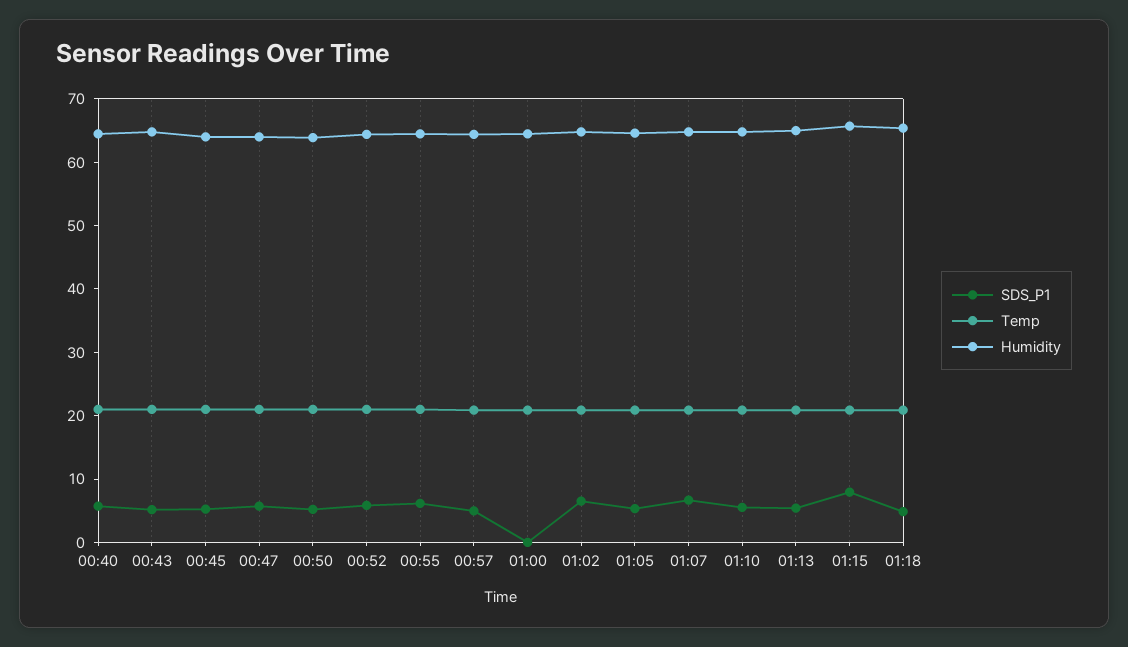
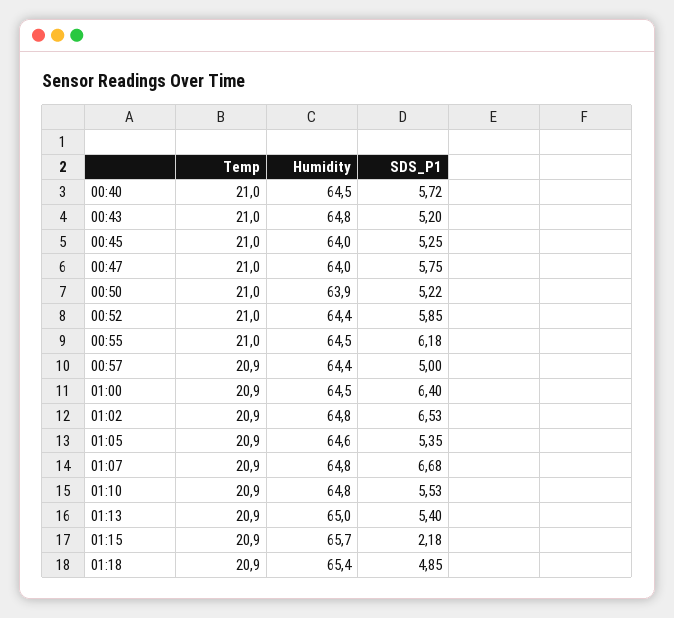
  {
    "SDS_P1": {
      "00:40": 5.72,
      "00:43": 5.2,
      "00:45": 5.25,
      "00:47": 5.75,
      "00:50": 5.22,
      "00:52": 5.85,
      "00:55": 6.18,
      "00:57": 5,
-     "01:00": 0,
+     "01:00": 6.4,
      "01:02": 6.53,
      "01:05": 5.35,
      "01:07": 6.68,
      "01:10": 5.53,
      "01:13": 5.4,
-     "01:15": 8,
+     "01:15": 2.18,
      "01:18": 4.85
    },
    "Temp": {
      "00:40": 21,
      "00:43": 21,
      "00:45": 21,
      "00:47": 21,
      "00:50": 21,
      "00:52": 21,
      "00:55": 21,
      "00:57": 20.9,
      "01:00": 20.9,
      "01:02": 20.9,
      "01:05": 20.9,
      "01:07": 20.9,
      "01:10": 20.9,
      "01:13": 20.9,
      "01:15": 20.9,
      "01:18": 20.9
    },
    "Humidity": {
      "00:40": 64.5,
      "00:43": 64.8,
      "00:45": 64,
      "00:47": 64,
      "00:50": 63.9,
      "00:52": 64.4,
      "00:55": 64.5,
      "00:57": 64.4,
      "01:00": 64.5,
      "01:02": 64.8,
      "01:05": 64.6,
      "01:07": 64.8,
      "01:10": 64.8,
      "01:13": 65,
      "01:15": 65.7,
      "01:18": 65.4
    }
  }

